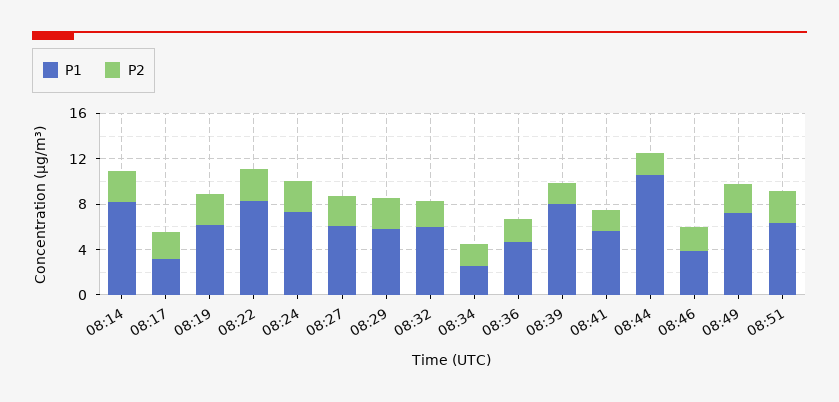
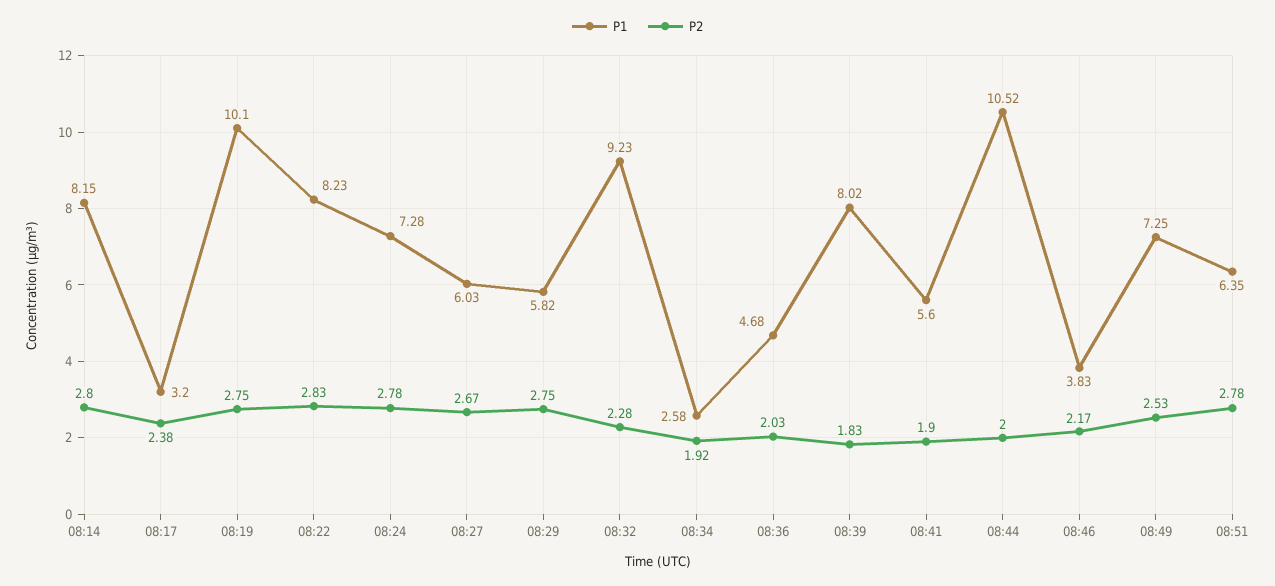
  {
    "P1": {
      "08:14": 8.15,
      "08:17": 3.2,
-     "08:19": 6,
+     "08:19": 10.1,
      "08:22": 8.23,
      "08:24": 7.28,
      "08:27": 6.03,
      "08:29": 5.82,
-     "08:32": 6,
+     "08:32": 9.23,
      "08:34": 2.58,
      "08:36": 4.68,
      "08:39": 8.02,
      "08:41": 5.6,
      "08:44": 10.52,
      "08:46": 3.83,
      "08:49": 7.25,
      "08:51": 6.35
    },
    "P2": {
      "08:14": 2.8,
      "08:17": 2.38,
      "08:19": 2.75,
      "08:22": 2.83,
      "08:24": 2.78,
      "08:27": 2.67,
      "08:29": 2.75,
      "08:32": 2.28,
      "08:34": 1.92,
      "08:36": 2.03,
      "08:39": 1.83,
      "08:41": 1.9,
      "08:44": 2,
      "08:46": 2.17,
      "08:49": 2.53,
      "08:51": 2.78
    }
  }

